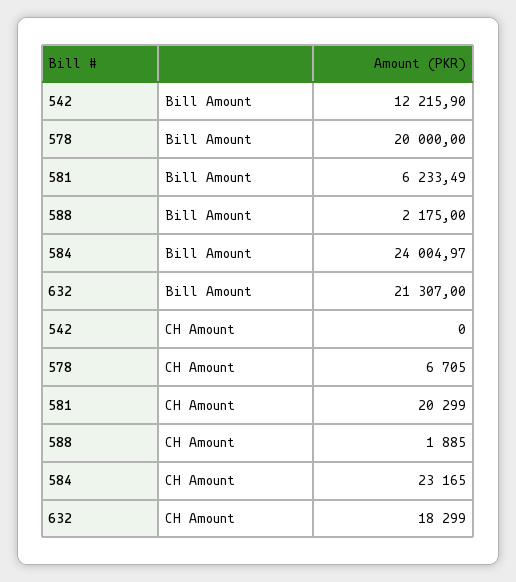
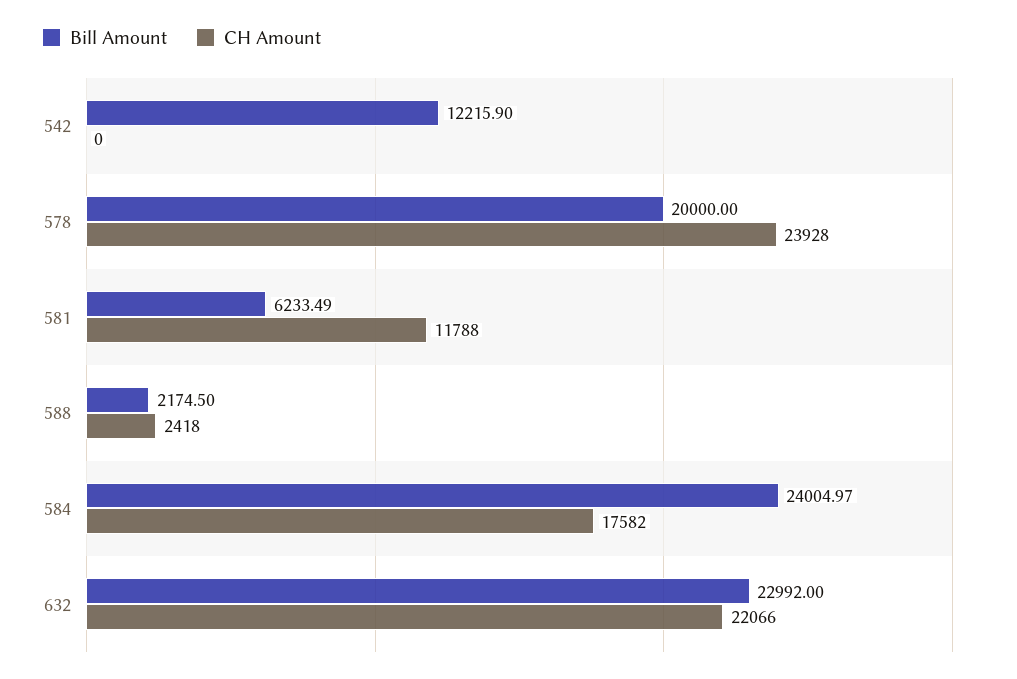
  {
    "Bill Amount": {
      "542": 12215.9,
      "578": 20000,
      "581": 6233.49,
-     "588": 2175,
+     "588": 2174.5,
      "584": 24004.97,
-     "632": 21307
+     "632": 22992
    },
    "CH Amount": {
      "542": 0,
-     "578": 6705,
+     "578": 23928,
-     "581": 20299,
+     "581": 11788,
-     "588": 1885,
+     "588": 2418,
-     "584": 23165,
+     "584": 17582,
-     "632": 18299
+     "632": 22066
    }
  }

